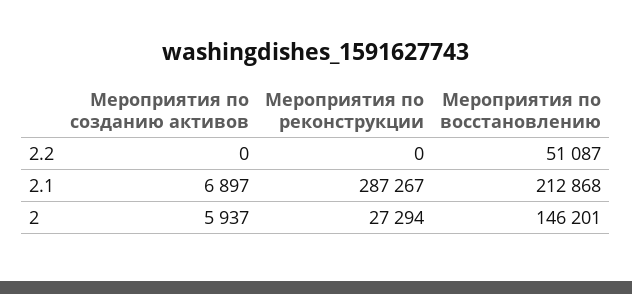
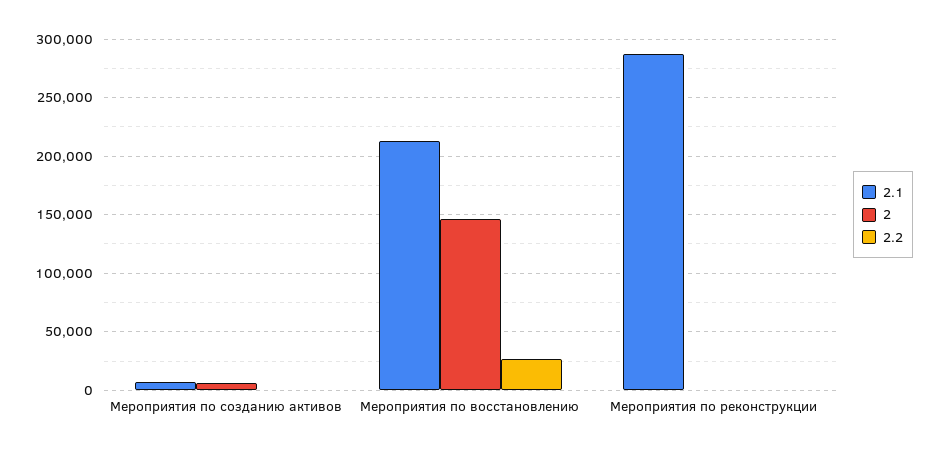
  {
    "2.2": {
      "Мероприятия по созданию активов": 0,
      "Мероприятия по реконструкции": 0,
-     "Мероприятия по восстановлению": 51087
+     "Мероприятия по восстановлению": 30000
    },
    "2.1": {
      "Мероприятия по созданию активов": 6897,
      "Мероприятия по реконструкции": 287267,
      "Мероприятия по восстановлению": 212868
    },
    "2": {
      "Мероприятия по созданию активов": 5937,
-     "Мероприятия по реконструкции": 27294,
+     "Мероприятия по реконструкции": 0,
      "Мероприятия по восстановлению": 146201
    }
  }

